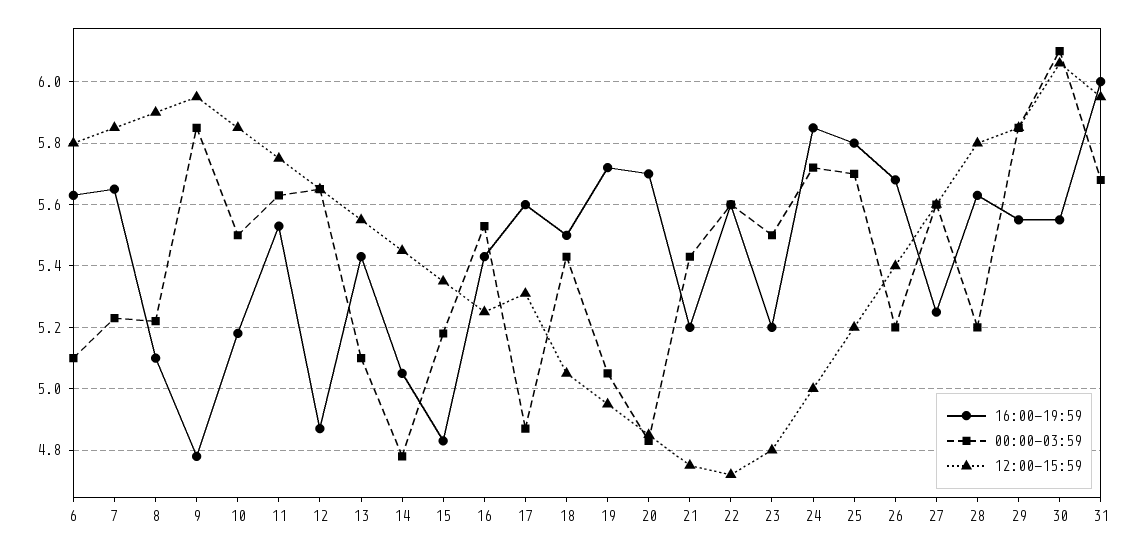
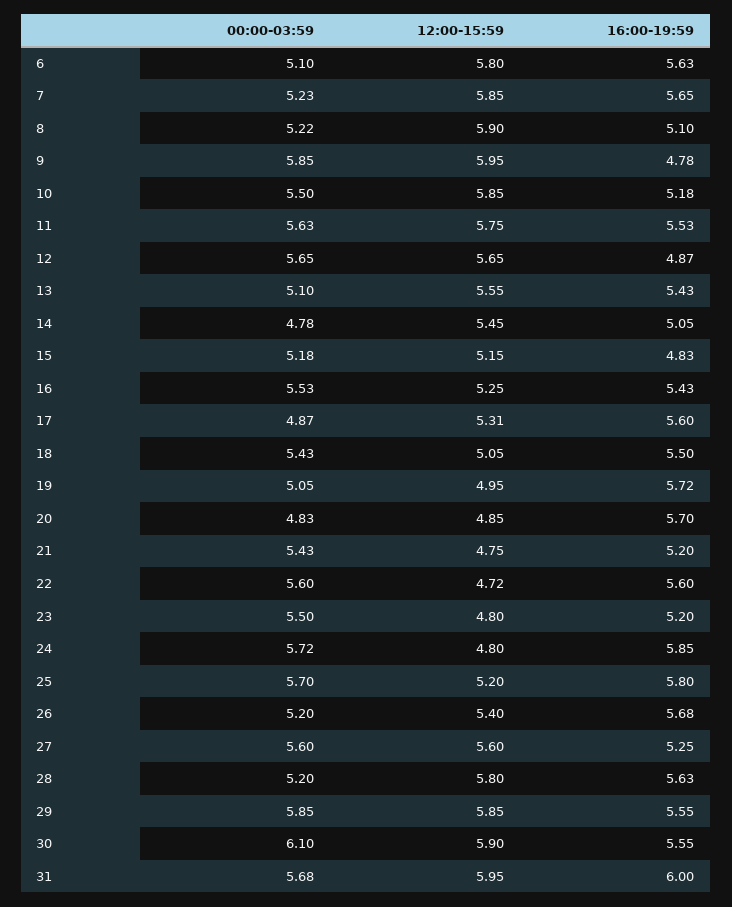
  {
    "16:00-19:59": {
      "6": 5.63,
      "7": 5.65,
      "8": 5.1,
      "9": 4.78,
      "10": 5.18,
      "11": 5.53,
      "12": 4.87,
      "13": 5.43,
      "14": 5.05,
      "15": 4.83,
      "16": 5.43,
      "17": 5.6,
      "18": 5.5,
      "19": 5.72,
      "20": 5.7,
      "21": 5.2,
      "22": 5.6,
      "23": 5.2,
      "24": 5.85,
      "25": 5.8,
      "26": 5.68,
      "27": 5.25,
      "28": 5.63,
      "29": 5.55,
      "30": 5.55,
      "31": 6
    },
    "00:00-03:59": {
      "6": 5.1,
      "7": 5.23,
      "8": 5.22,
      "9": 5.85,
      "10": 5.5,
      "11": 5.63,
      "12": 5.65,
      "13": 5.1,
      "14": 4.78,
      "15": 5.18,
      "16": 5.53,
      "17": 4.87,
      "18": 5.43,
      "19": 5.05,
      "20": 4.83,
      "21": 5.43,
      "22": 5.6,
      "23": 5.5,
      "24": 5.72,
      "25": 5.7,
      "26": 5.2,
      "27": 5.6,
      "28": 5.2,
      "29": 5.85,
      "30": 6.1,
      "31": 5.68
    },
    "12:00-15:59": {
      "6": 5.8,
      "7": 5.85,
      "8": 5.9,
      "9": 5.95,
      "10": 5.85,
      "11": 5.75,
      "12": 5.65,
      "13": 5.55,
      "14": 5.45,
-     "15": 5.35,
+     "15": 5.15,
      "16": 5.25,
      "17": 5.31,
      "18": 5.05,
      "19": 4.95,
      "20": 4.85,
      "21": 4.75,
      "22": 4.72,
      "23": 4.8,
-     "24": 5,
+     "24": 4.8,
      "25": 5.2,
      "26": 5.4,
      "27": 5.6,
      "28": 5.8,
      "29": 5.85,
-     "30": 6.05,
+     "30": 5.9,
      "31": 5.95
    }
  }

